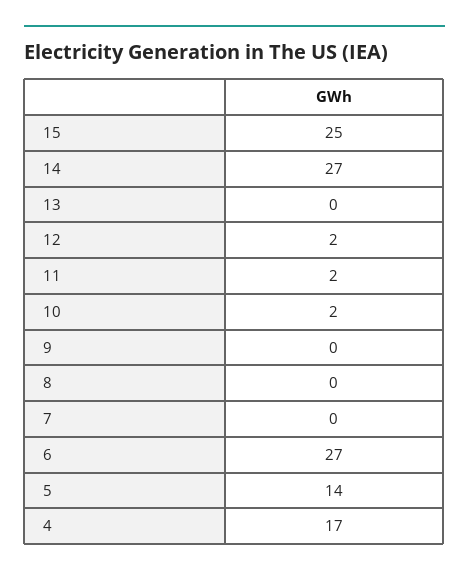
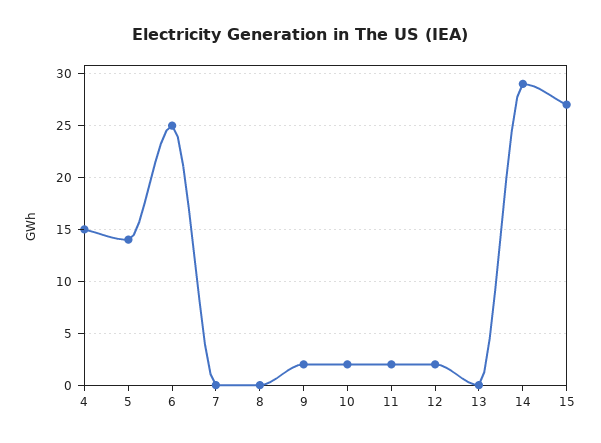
  {
-   "15": 25,
+   "15": 27,
-   "14": 27,
+   "14": 29,
    "13": 0,
    "12": 2,
    "11": 2,
    "10": 2,
-   "9": 0,
+   "9": 2,
    "8": 0,
    "7": 0,
-   "6": 27,
+   "6": 25,
    "5": 14,
-   "4": 17
+   "4": 15
  }

